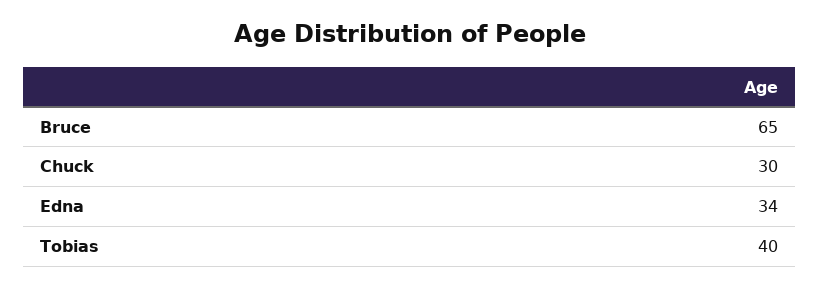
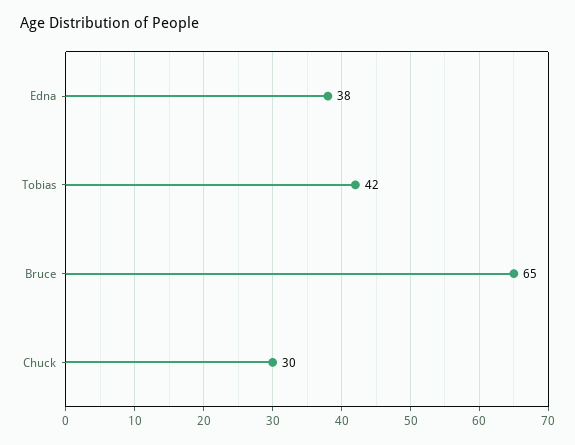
  {
    "Bruce": 65,
    "Chuck": 30,
-   "Edna": 34,
+   "Edna": 38,
-   "Tobias": 40
+   "Tobias": 42
  }

